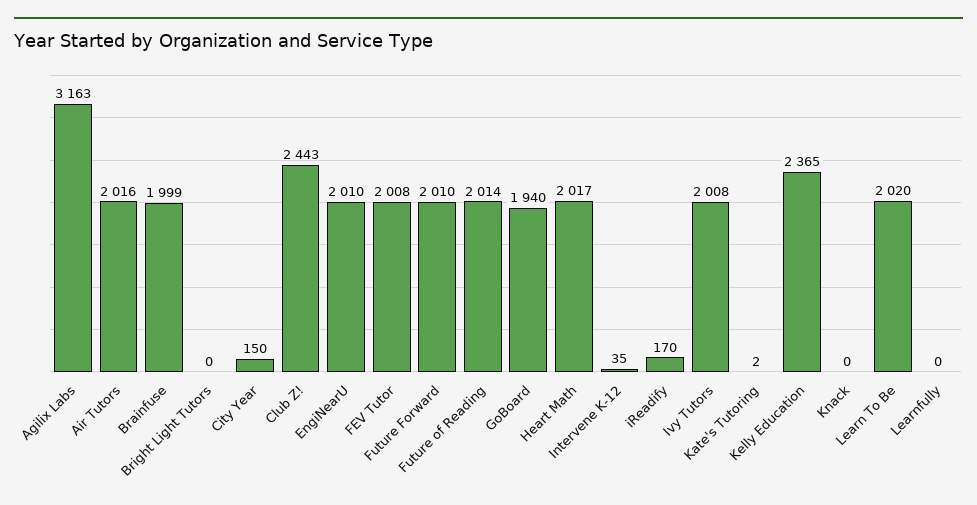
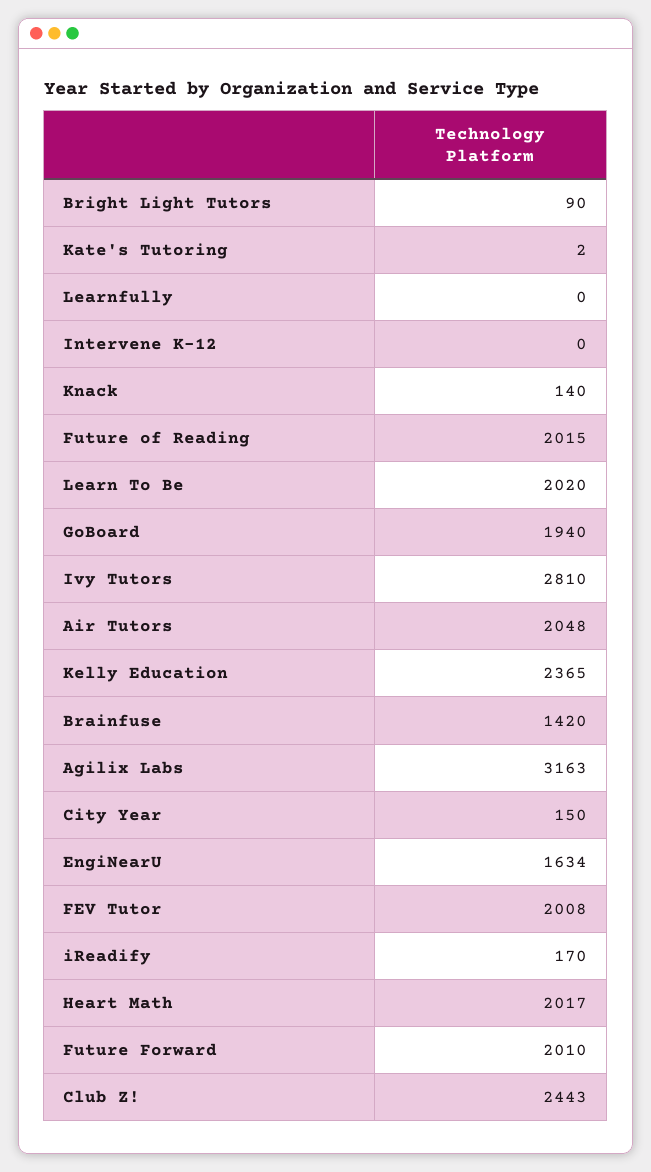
  {
    "Agilix Labs": 3163,
-   "Air Tutors": 2016,
+   "Air Tutors": 2048,
-   "Brainfuse": 1999,
+   "Brainfuse": 1420,
-   "Bright Light Tutors": 0,
+   "Bright Light Tutors": 90,
    "City Year": 150,
    "Club Z!": 2443,
-   "EngiNearU": 2010,
+   "EngiNearU": 1634,
    "FEV Tutor": 2008,
    "Future Forward": 2010,
-   "Future of Reading": 2014,
+   "Future of Reading": 2015,
    "GoBoard": 1940,
    "Heart Math": 2017,
-   "Intervene K-12": 35,
+   "Intervene K-12": 0,
    "iReadify": 170,
-   "Ivy Tutors": 2008,
+   "Ivy Tutors": 2810,
    "Kate's Tutoring": 2,
    "Kelly Education": 2365,
-   "Knack": 0,
+   "Knack": 140,
    "Learn To Be": 2020,
    "Learnfully": 0
  }

